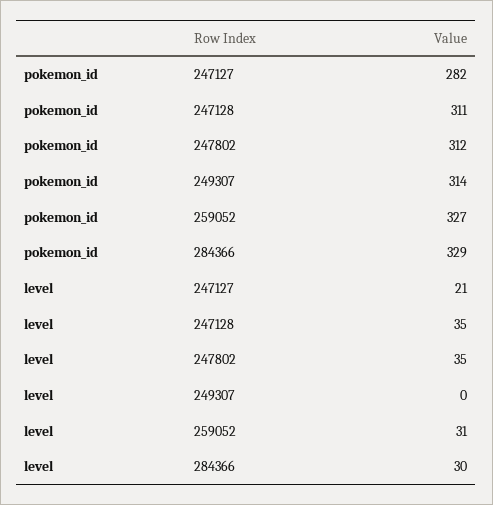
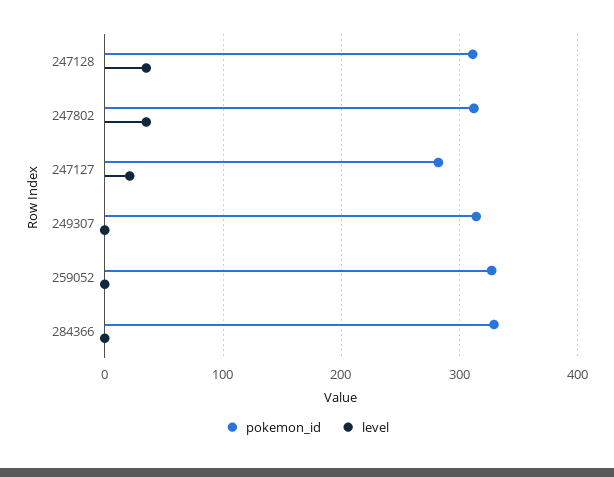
  {
    "pokemon_id": {
      "247127": 282,
      "247128": 311,
      "247802": 312,
      "249307": 314,
      "259052": 327,
      "284366": 329
    },
    "level": {
      "247127": 21,
      "247128": 35,
      "247802": 35,
      "249307": 0,
-     "259052": 31,
+     "259052": 0,
-     "284366": 30
+     "284366": 0
    }
  }

